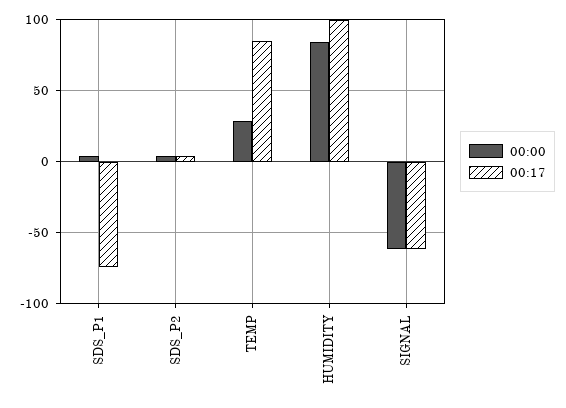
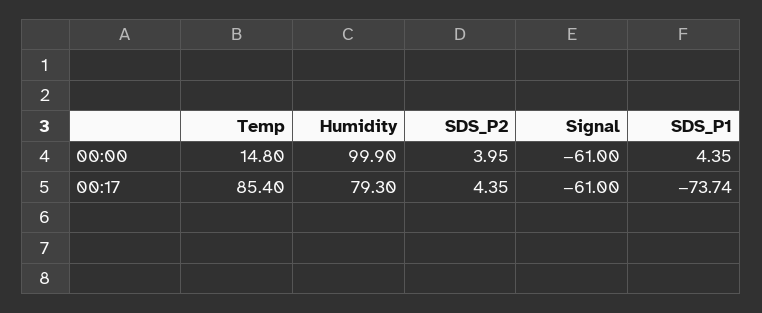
  {
    "00:00": {
      "SDS_P1": 4.35,
      "SDS_P2": 3.95,
-     "TEMP": 30,
+     "TEMP": 14.8,
-     "HUMIDITY": 85,
+     "HUMIDITY": 99.9,
      "SIGNAL": -61
    },
    "00:17": {
      "SDS_P1": -73.74,
      "SDS_P2": 4.35,
      "TEMP": 85.4,
-     "HUMIDITY": 100,
+     "HUMIDITY": 79.3,
      "SIGNAL": -61
    }
  }

